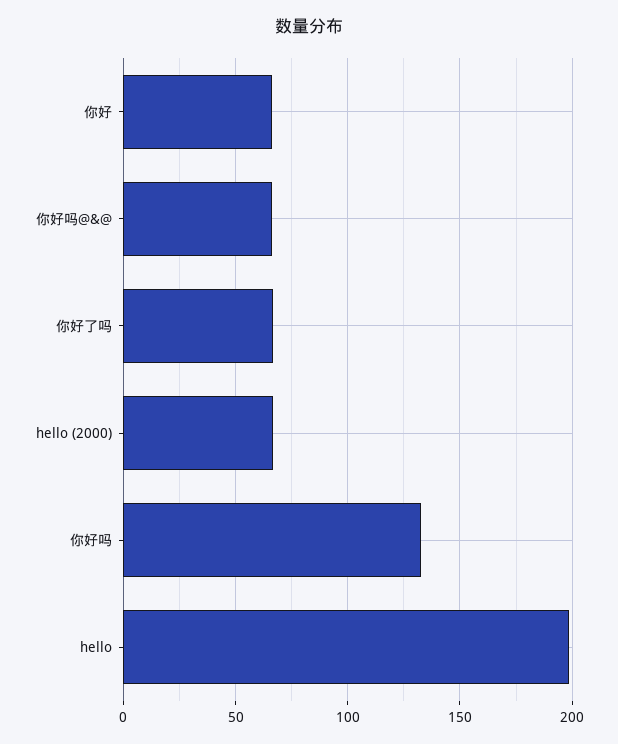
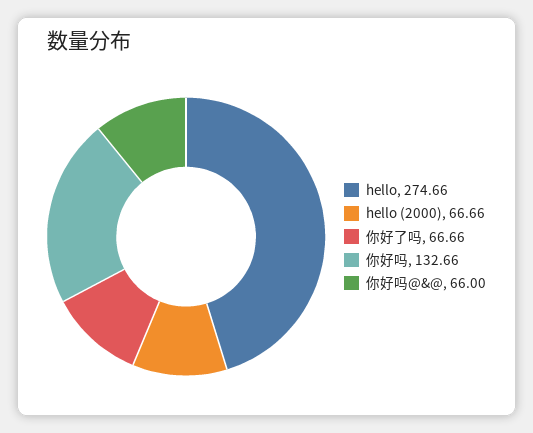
  {
-   "你好": 65,
    "你好吗@&@": 66,
    "你好了吗": 66.66,
    "hello (2000)": 66.66,
    "你好吗": 132.66,
-   "hello": 200
+   "hello": 274.66
  }

